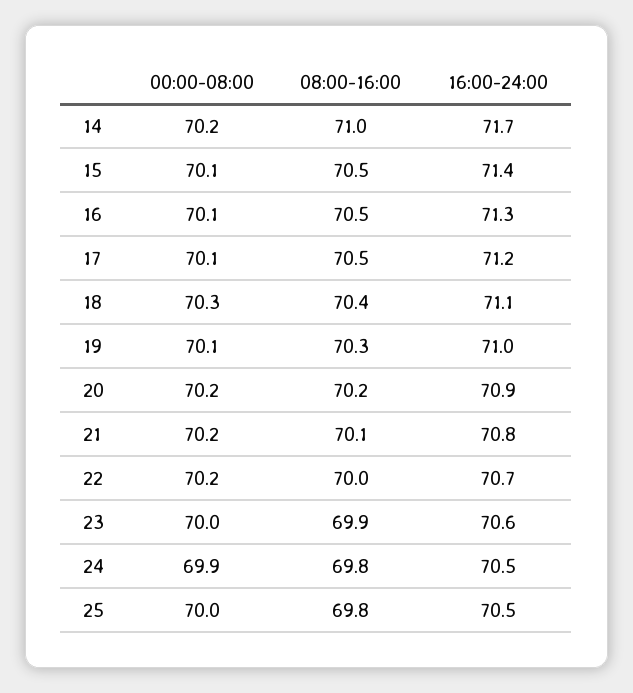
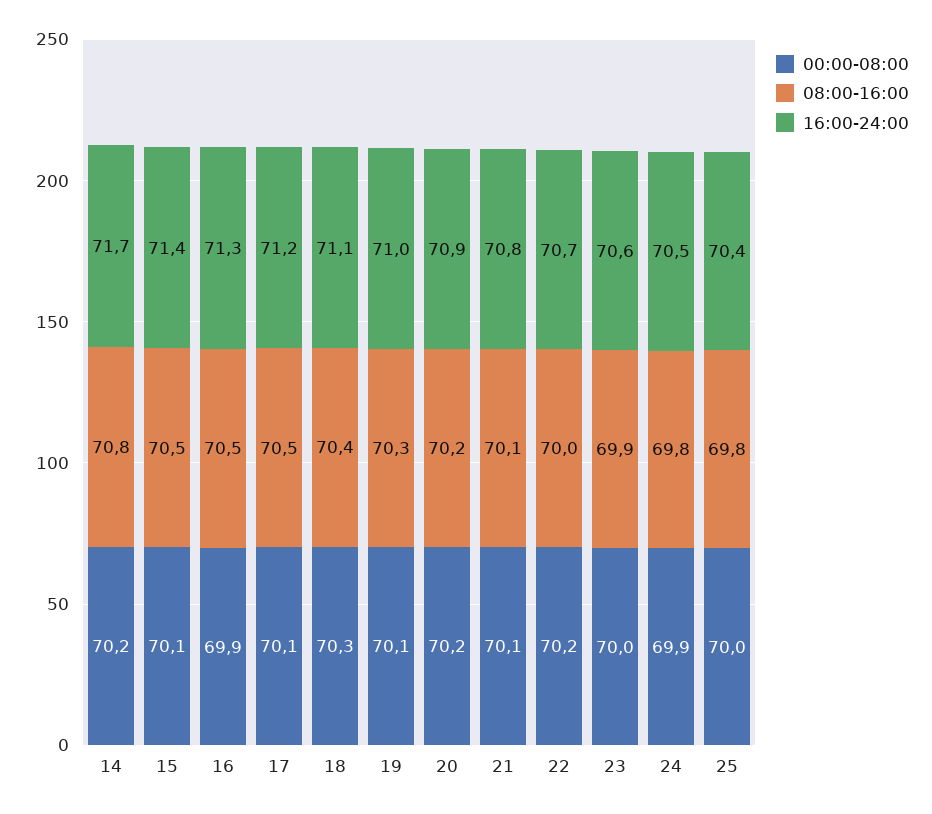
  {
    "00:00-08:00": {
      "14": 70.2,
      "15": 70.1,
-     "16": 70.1,
+     "16": 69.9,
      "17": 70.1,
      "18": 70.3,
      "19": 70.1,
      "20": 70.2,
-     "21": 70.2,
+     "21": 70.1,
      "22": 70.2,
      "23": 70,
      "24": 69.9,
      "25": 70
    },
    "08:00-16:00": {
-     "14": 71,
+     "14": 70.8,
      "15": 70.5,
      "16": 70.5,
      "17": 70.5,
      "18": 70.4,
      "19": 70.3,
      "20": 70.2,
      "21": 70.1,
      "22": 70,
      "23": 69.9,
      "24": 69.8,
      "25": 69.8
    },
    "16:00-24:00": {
      "14": 71.7,
      "15": 71.4,
      "16": 71.3,
      "17": 71.2,
      "18": 71.1,
      "19": 71,
      "20": 70.9,
      "21": 70.8,
      "22": 70.7,
      "23": 70.6,
      "24": 70.5,
-     "25": 70.5
+     "25": 70.4
    }
  }

